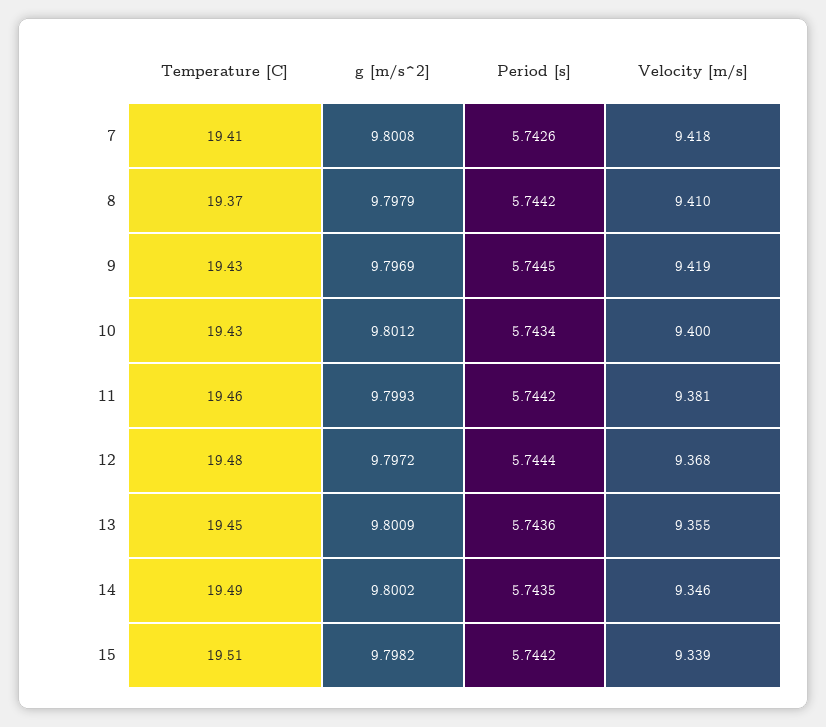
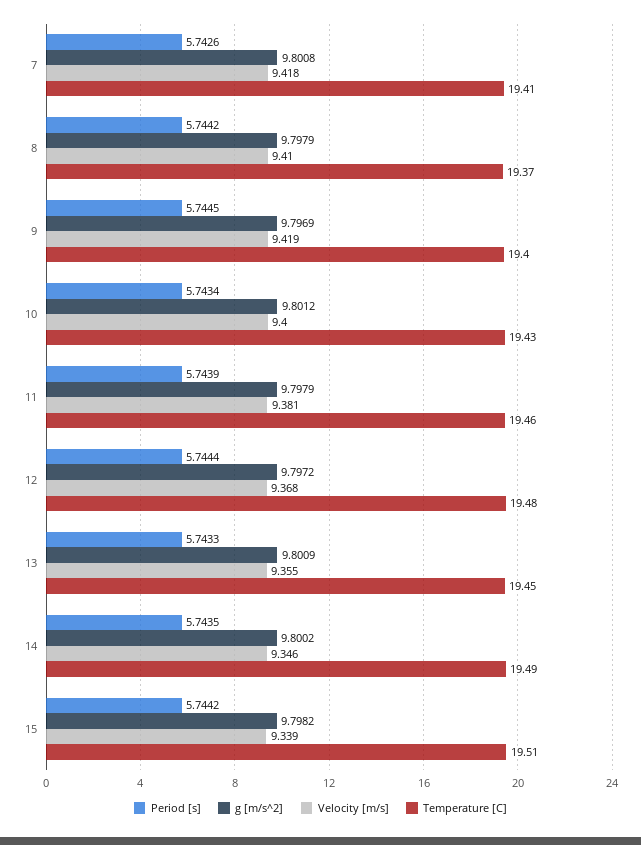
  {
    "Temperature [C]": {
      "7": 19.41,
      "8": 19.37,
-     "9": 19.43,
+     "9": 19.4,
      "10": 19.43,
      "11": 19.46,
      "12": 19.48,
      "13": 19.45,
      "14": 19.49,
      "15": 19.51
    },
    "g [m/s^2]": {
      "7": 9.8008,
      "8": 9.7979,
      "9": 9.7969,
      "10": 9.8012,
-     "11": 9.7993,
+     "11": 9.7979,
      "12": 9.7972,
      "13": 9.8009,
      "14": 9.8002,
      "15": 9.7982
    },
    "Period [s]": {
      "7": 5.7426,
      "8": 5.7442,
      "9": 5.7445,
      "10": 5.7434,
-     "11": 5.7442,
+     "11": 5.7439,
      "12": 5.7444,
-     "13": 5.7436,
+     "13": 5.7433,
      "14": 5.7435,
      "15": 5.7442
    },
    "Velocity [m/s]": {
      "7": 9.418,
      "8": 9.41,
      "9": 9.419,
      "10": 9.4,
      "11": 9.381,
      "12": 9.368,
      "13": 9.355,
      "14": 9.346,
      "15": 9.339
    }
  }

